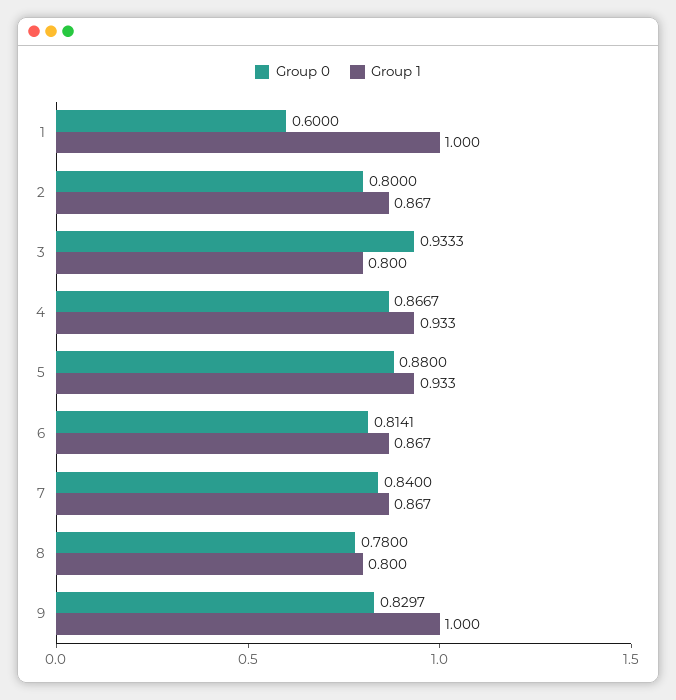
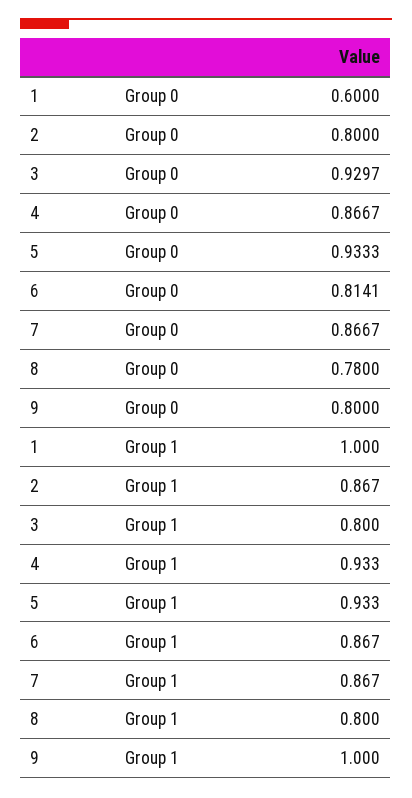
  {
    "Group 0": {
      "1": 0.6,
      "2": 0.8,
-     "3": 0.9333,
+     "3": 0.9297,
      "4": 0.8667,
-     "5": 0.88,
+     "5": 0.9333,
      "6": 0.8141,
-     "7": 0.84,
+     "7": 0.8667,
      "8": 0.78,
-     "9": 0.8297
+     "9": 0.8
    },
    "Group 1": {
      "1": 1,
      "2": 0.867,
      "3": 0.8,
      "4": 0.933,
      "5": 0.933,
      "6": 0.867,
      "7": 0.867,
      "8": 0.8,
      "9": 1
    }
  }

